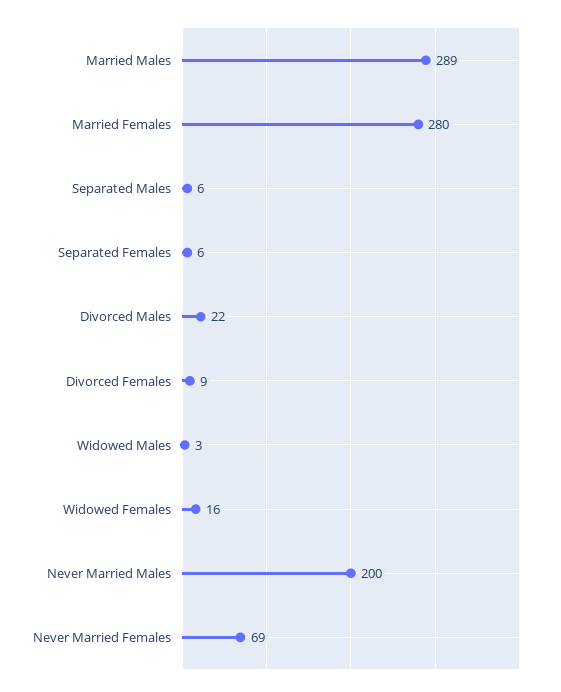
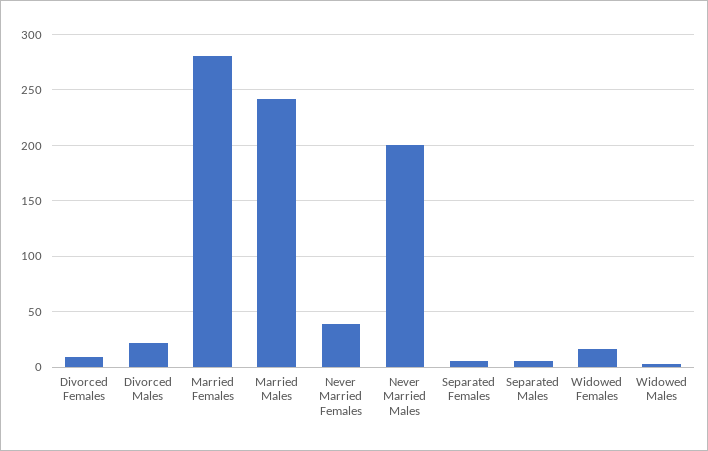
  {
-   "Married Males": 289,
+   "Married Males": 240,
    "Married Females": 280,
    "Separated Males": 6,
    "Separated Females": 6,
    "Divorced Males": 22,
    "Divorced Females": 9,
    "Widowed Males": 3,
    "Widowed Females": 16,
    "Never Married Males": 200,
-   "Never Married Females": 69
+   "Never Married Females": 40
  }

